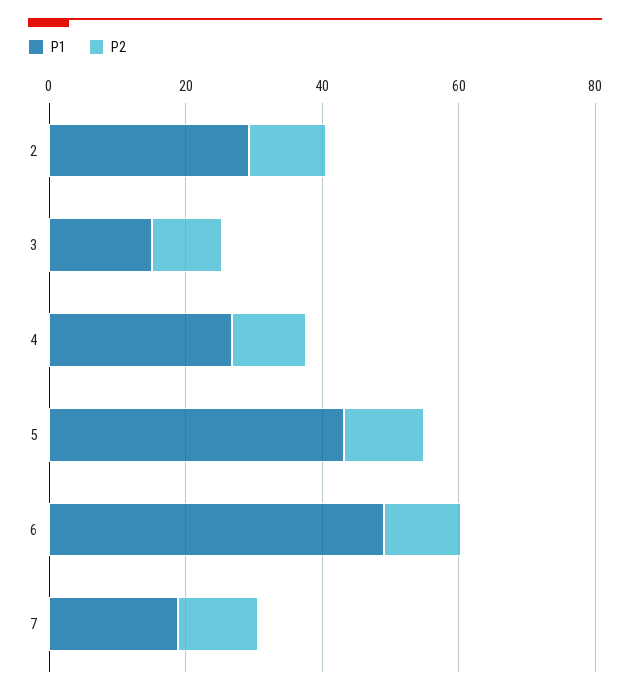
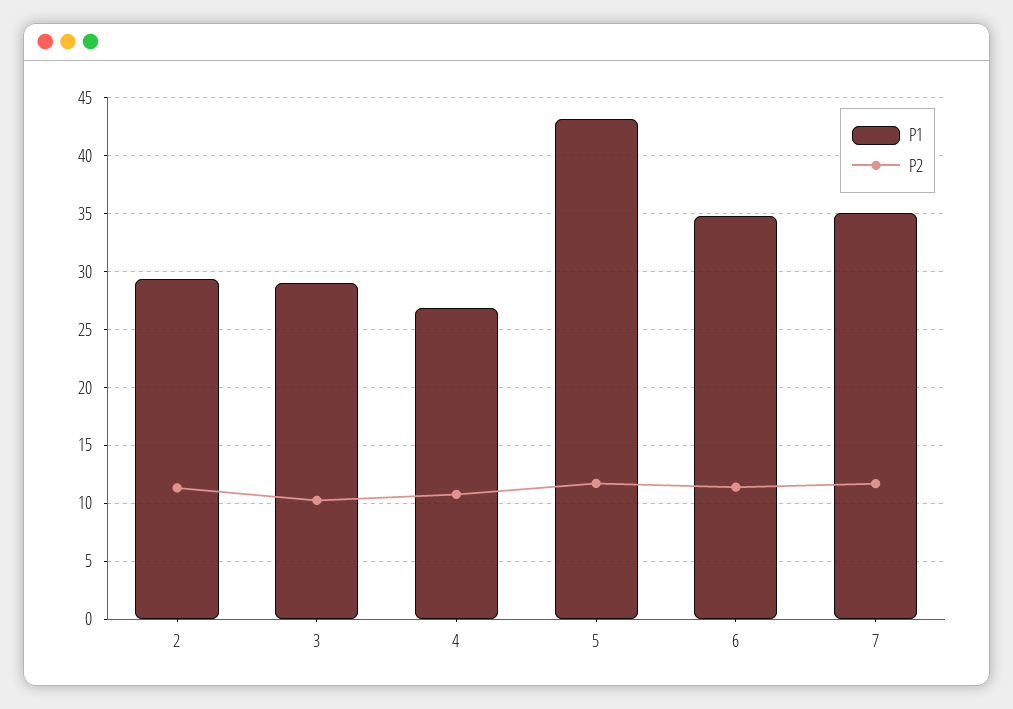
  {
    "P1": {
      "2": 29,
-     "3": 15,
+     "3": 29,
      "4": 27,
      "5": 43,
-     "6": 50,
+     "6": 35,
-     "7": 20
+     "7": 35
    },
    "P2": {
      "2": 11,
      "3": 10,
      "4": 11,
      "5": 12,
      "6": 11,
      "7": 12
    }
  }

